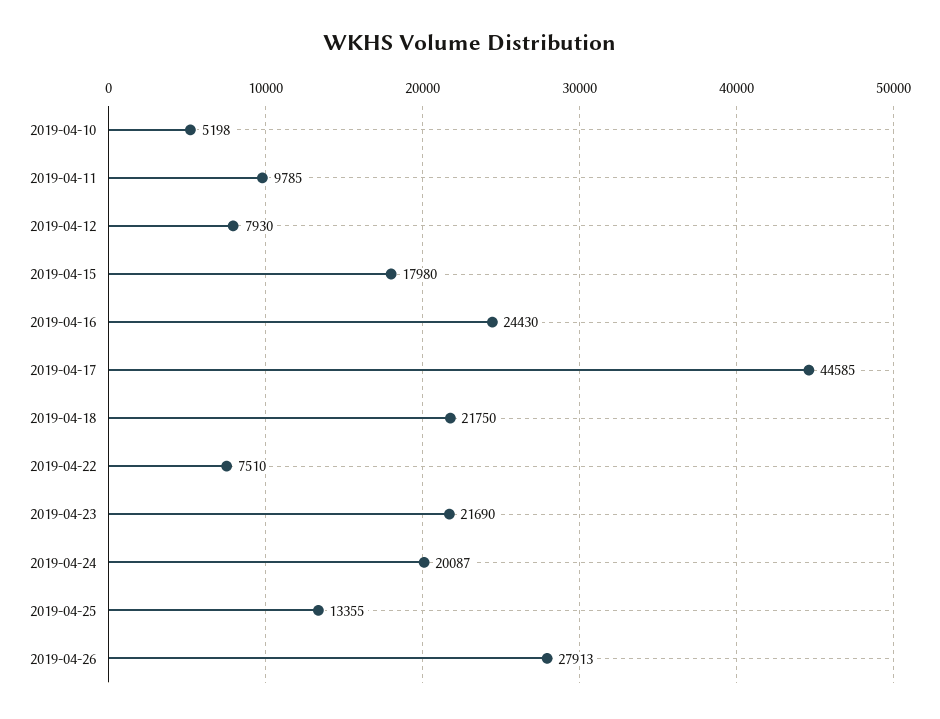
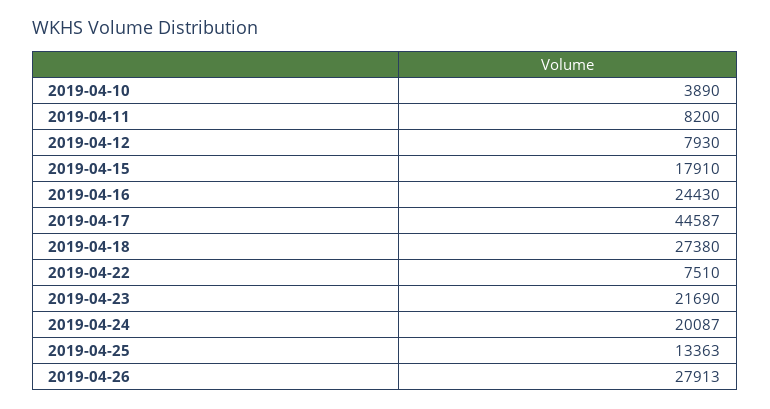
  {
-   "2019-04-10": 5198,
+   "2019-04-10": 3890,
-   "2019-04-11": 9785,
+   "2019-04-11": 8200,
    "2019-04-12": 7930,
-   "2019-04-15": 17980,
+   "2019-04-15": 17910,
    "2019-04-16": 24430,
-   "2019-04-17": 44585,
+   "2019-04-17": 44587,
-   "2019-04-18": 21750,
+   "2019-04-18": 27380,
    "2019-04-22": 7510,
    "2019-04-23": 21690,
    "2019-04-24": 20087,
-   "2019-04-25": 13355,
+   "2019-04-25": 13363,
    "2019-04-26": 27913
  }

